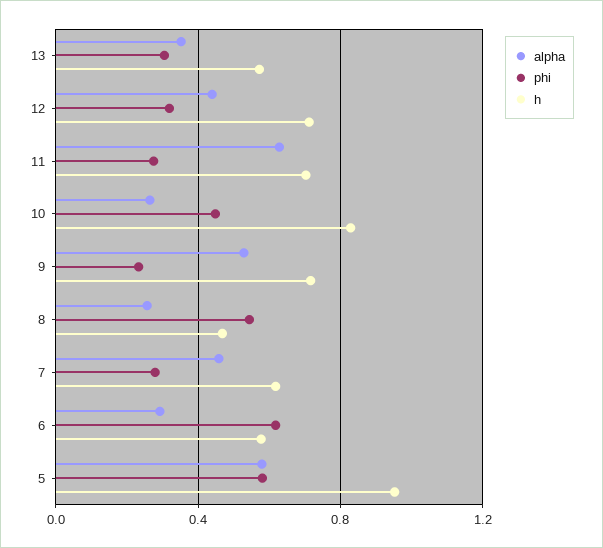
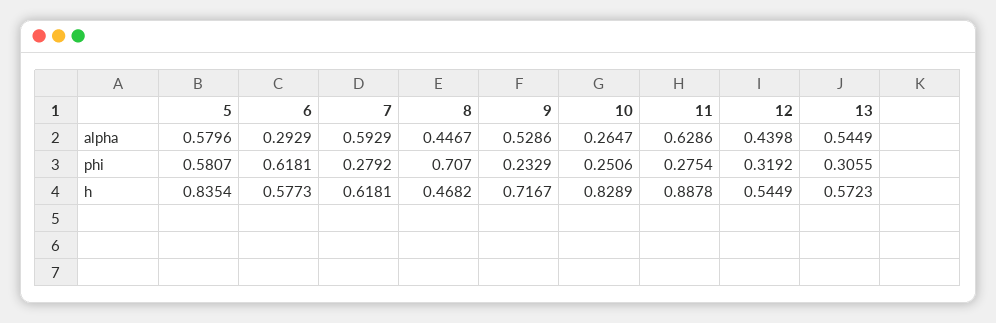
  {
    "alpha": {
-     "13": 0.35,
+     "13": 0.5449,
      "12": 0.4398,
      "11": 0.6286,
      "10": 0.2647,
      "9": 0.5286,
-     "8": 0.25,
+     "8": 0.4467,
-     "7": 0.45,
+     "7": 0.5929,
      "6": 0.2929,
      "5": 0.5796
    },
    "phi": {
      "13": 0.3055,
      "12": 0.3192,
      "11": 0.2754,
-     "10": 0.45,
+     "10": 0.2506,
      "9": 0.2329,
-     "8": 0.55,
+     "8": 0.707,
      "7": 0.2792,
      "6": 0.6181,
      "5": 0.5807
    },
    "h": {
      "13": 0.5723,
-     "12": 0.7,
+     "12": 0.5449,
-     "11": 0.7,
+     "11": 0.8878,
      "10": 0.8289,
      "9": 0.7167,
      "8": 0.4682,
      "7": 0.6181,
      "6": 0.5773,
-     "5": 0.95
+     "5": 0.8354
    }
  }

